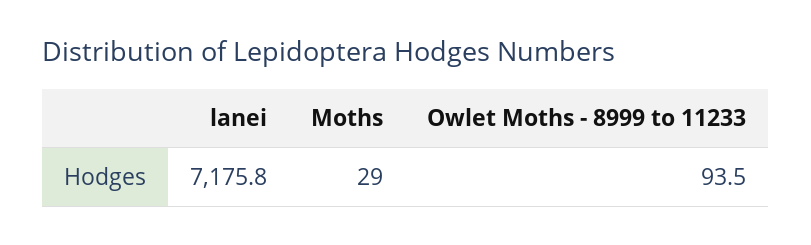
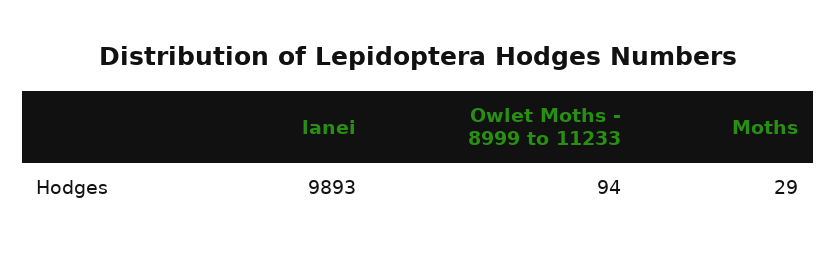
  {
-   "lanei": 7175.8,
+   "lanei": 9893,
    "Moths": 29,
    "Owlet Moths - 8999 to 11233": 93.5
  }

